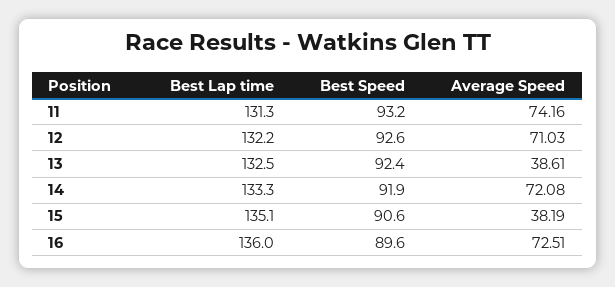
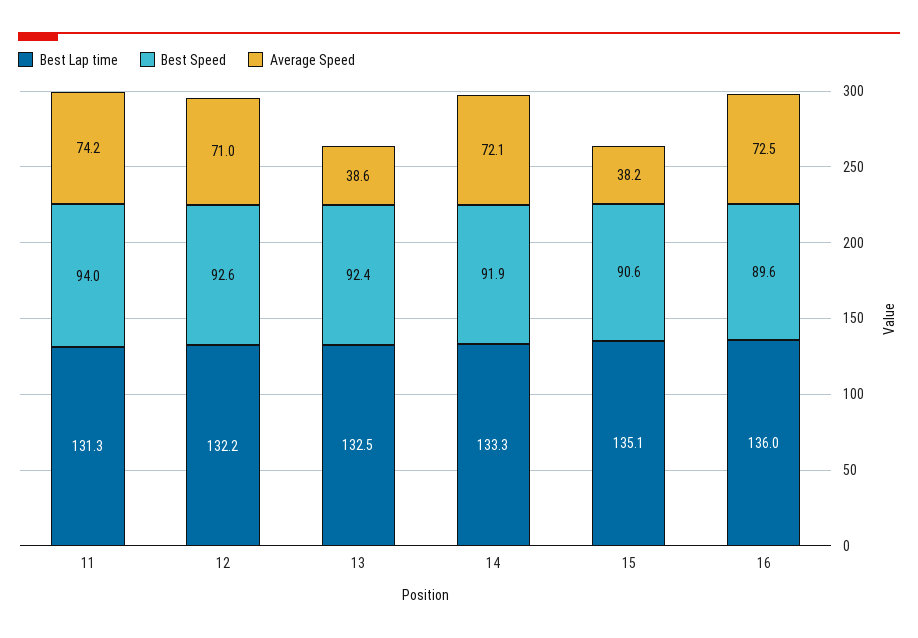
  {
    "Best Lap time": {
      "11": 131.3,
      "12": 132.2,
      "13": 132.5,
      "14": 133.3,
      "15": 135.1,
      "16": 136
    },
    "Best Speed": {
-     "11": 93.2,
+     "11": 94,
      "12": 92.6,
      "13": 92.4,
      "14": 91.9,
      "15": 90.6,
      "16": 89.6
    },
    "Average Speed": {
      "11": 74.16,
      "12": 71.03,
      "13": 38.61,
      "14": 72.08,
      "15": 38.19,
      "16": 72.51
    }
  }

